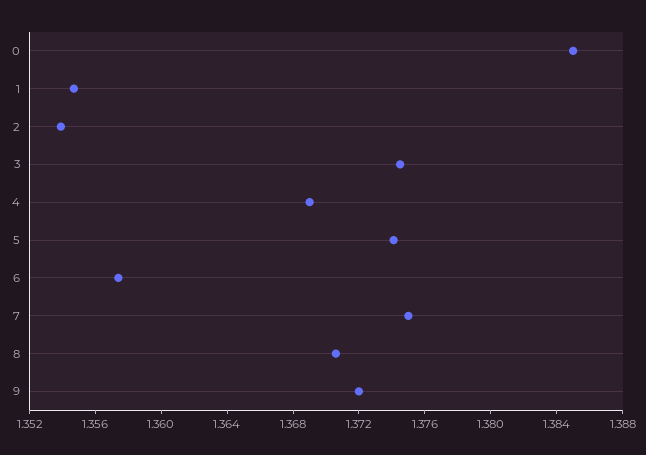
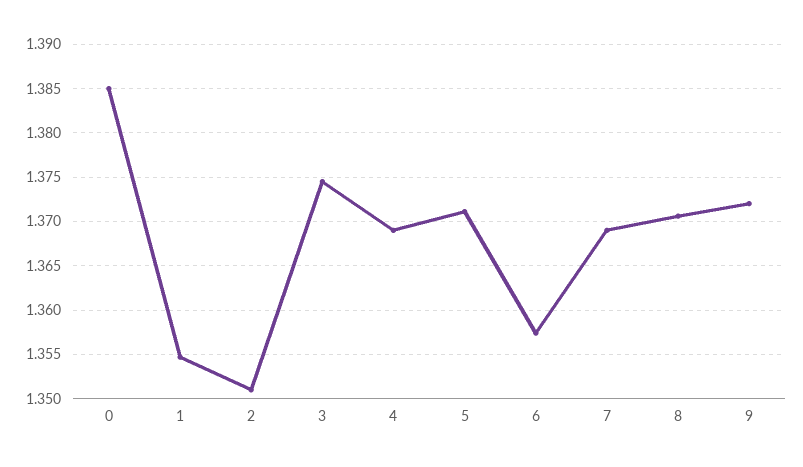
  {
    "0": 1.385,
    "1": 1.355,
-   "2": 1.354,
+   "2": 1.351,
    "3": 1.375,
    "4": 1.369,
-   "5": 1.374,
+   "5": 1.371,
    "6": 1.357,
-   "7": 1.375,
+   "7": 1.369,
    "8": 1.371,
    "9": 1.372
  }

